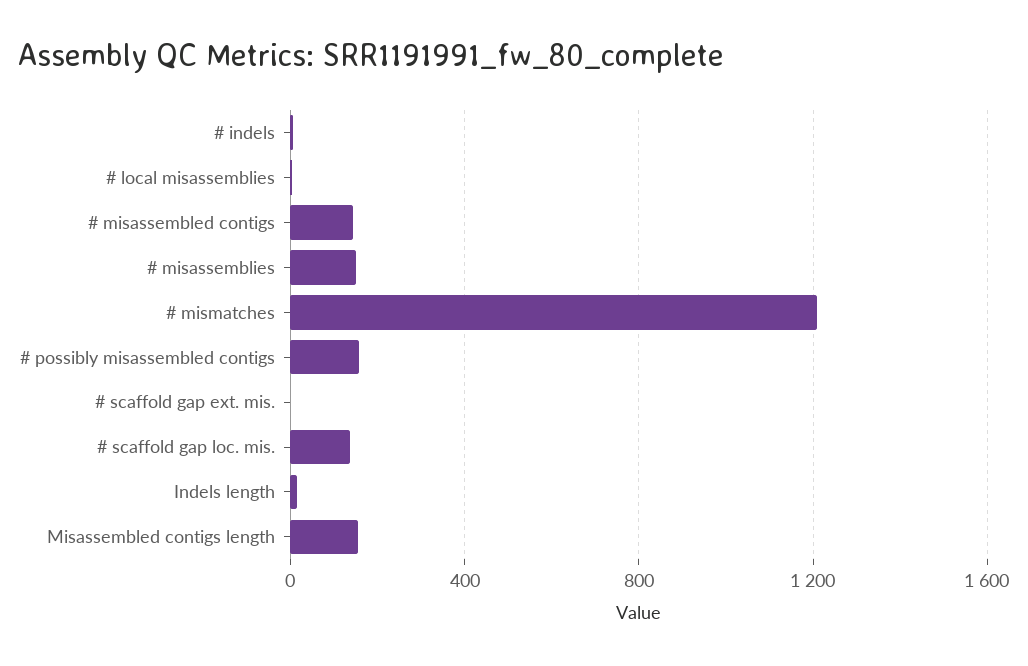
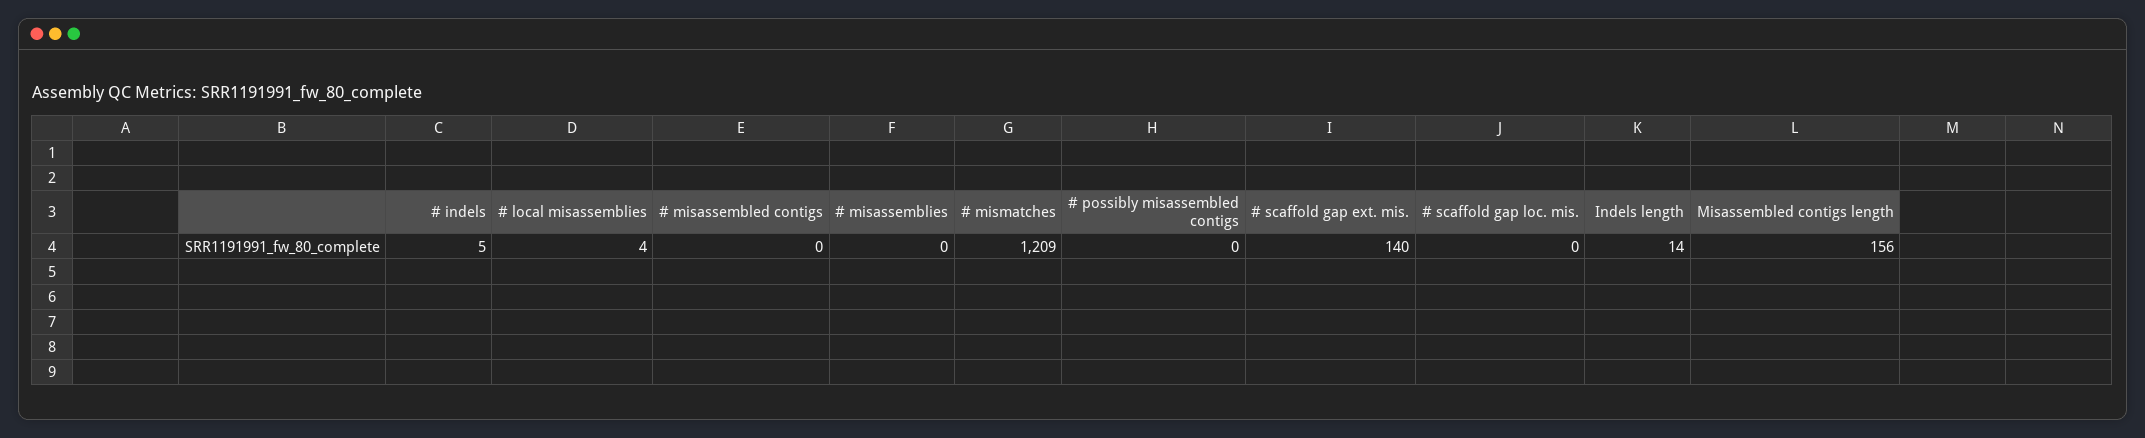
  {
    "# indels": 5,
    "# local misassemblies": 4,
-   "# misassembled contigs": 150,
+   "# misassembled contigs": 0,
-   "# misassemblies": 150,
+   "# misassemblies": 0,
    "# mismatches": 1209,
-   "# possibly misassembled contigs": 150,
+   "# possibly misassembled contigs": 0,
-   "# scaffold gap ext. mis.": 0,
+   "# scaffold gap ext. mis.": 140,
-   "# scaffold gap loc. mis.": 150,
+   "# scaffold gap loc. mis.": 0,
    "Indels length": 14,
    "Misassembled contigs length": 156
  }

